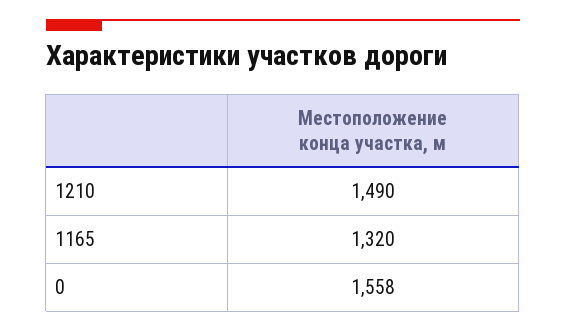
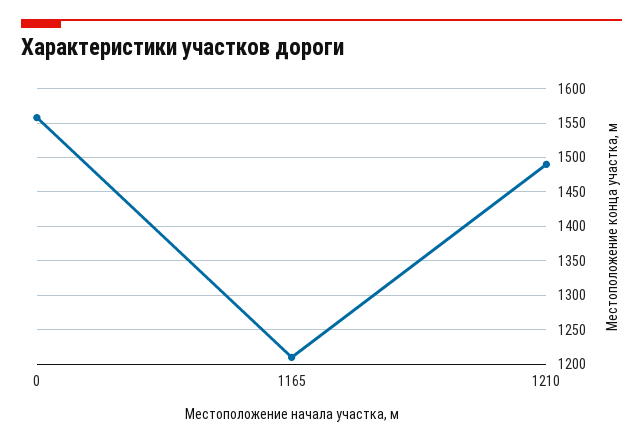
  {
    "1210": 1490,
-   "1165": 1320,
+   "1165": 1210,
    "0": 1558
  }

